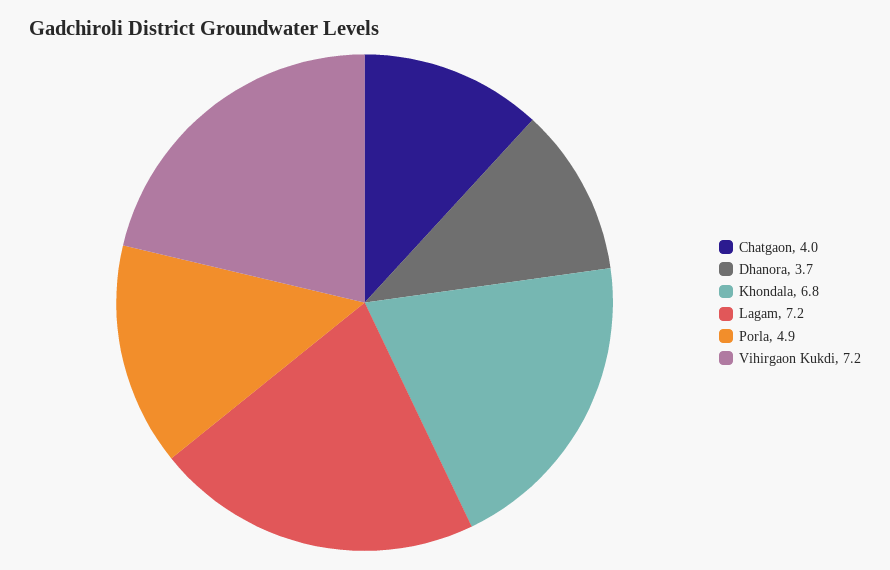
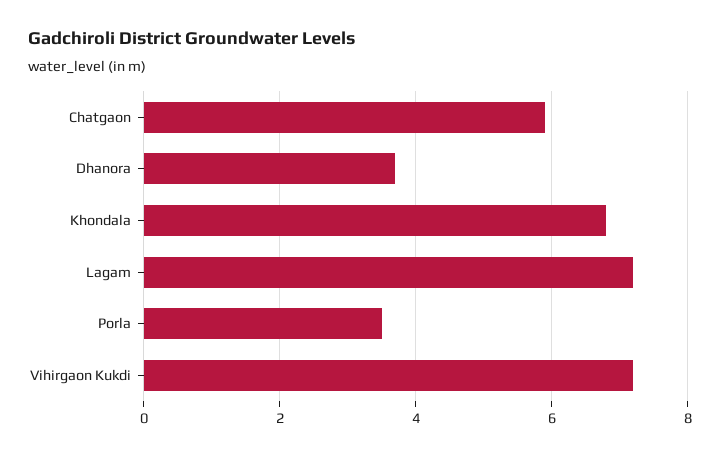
  {
-   "Chatgaon": 4,
+   "Chatgaon": 6,
    "Dhanora": 3.7,
    "Khondala": 6.8,
    "Lagam": 7.2,
-   "Porla": 4.9,
+   "Porla": 3.5,
    "Vihirgaon Kukdi": 7.2
  }

